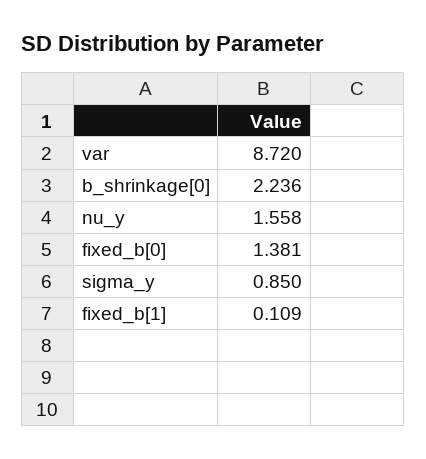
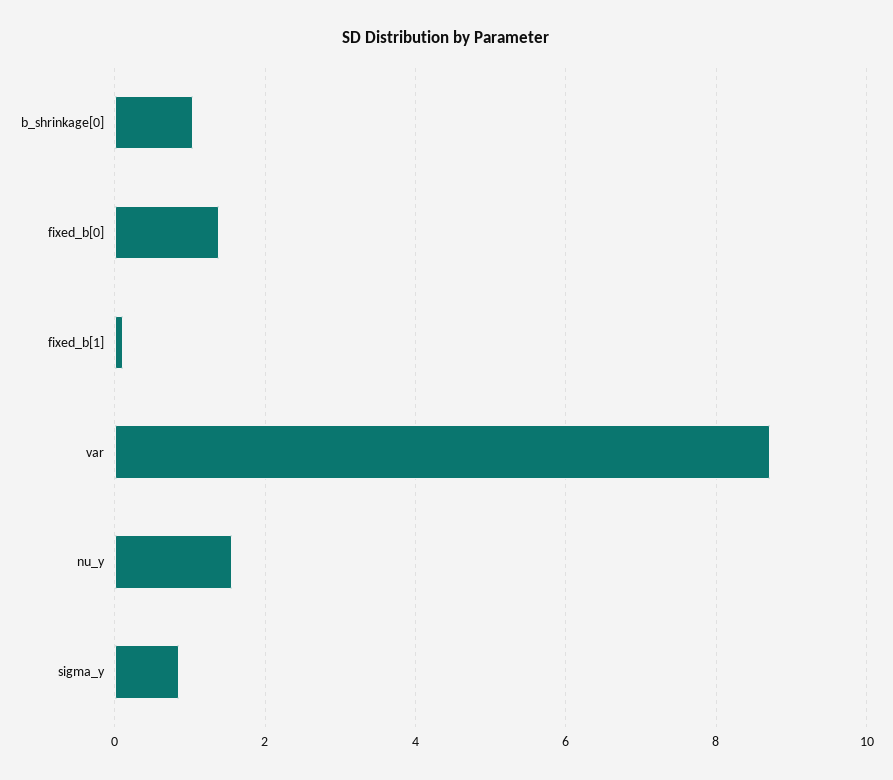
  {
    "var": 8.72,
-   "b_shrinkage[0]": 2.236,
+   "b_shrinkage[0]": 1,
    "nu_y": 1.558,
    "fixed_b[0]": 1.381,
    "sigma_y": 0.85,
    "fixed_b[1]": 0.109
  }

